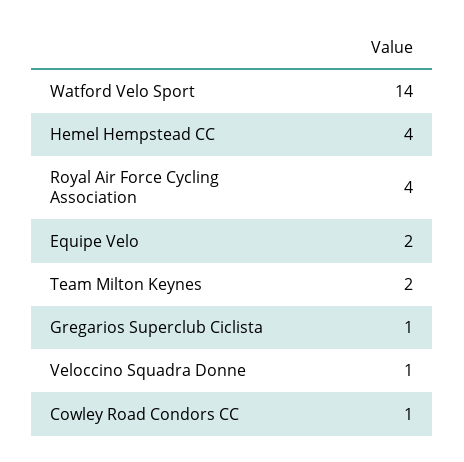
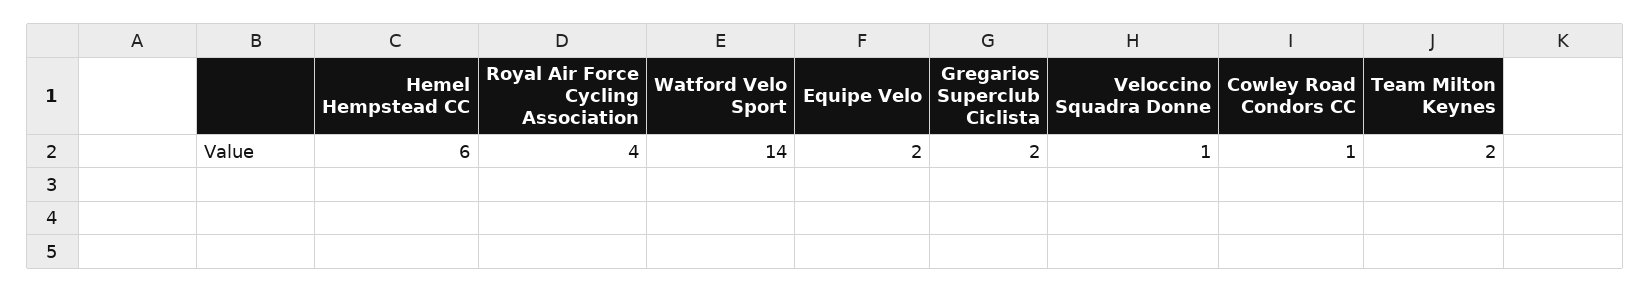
  {
    "Watford Velo Sport": 14,
-   "Hemel Hempstead CC": 4,
+   "Hemel Hempstead CC": 6,
    "Royal Air Force Cycling Association": 4,
    "Equipe Velo": 2,
    "Team Milton Keynes": 2,
-   "Gregarios Superclub Ciclista": 1,
+   "Gregarios Superclub Ciclista": 2,
    "Veloccino Squadra Donne": 1,
    "Cowley Road Condors CC": 1
  }

